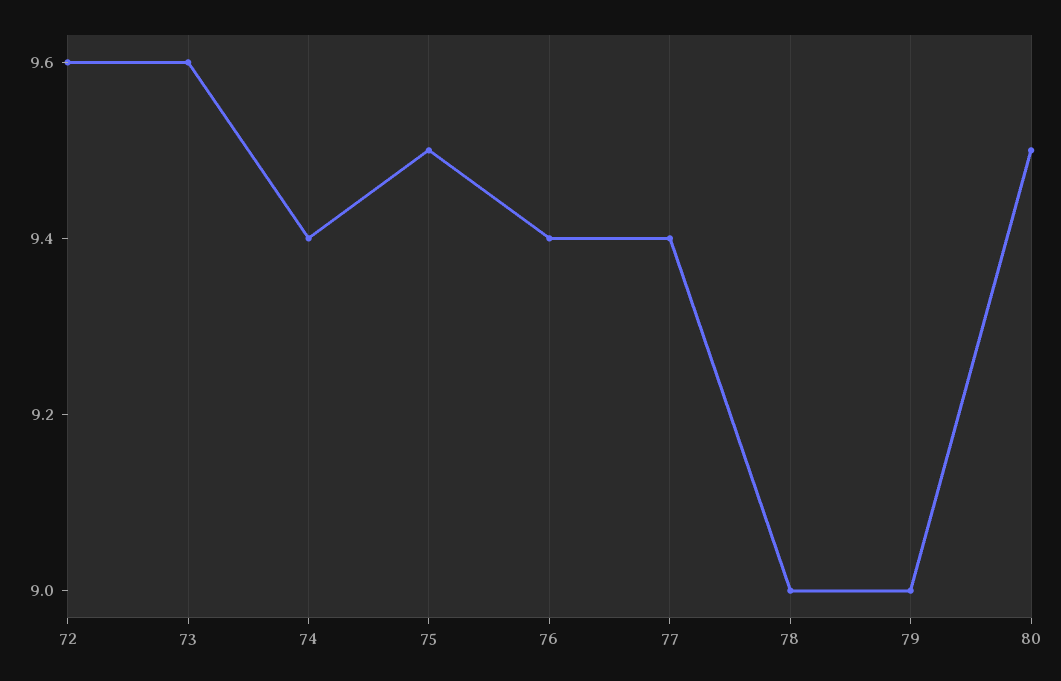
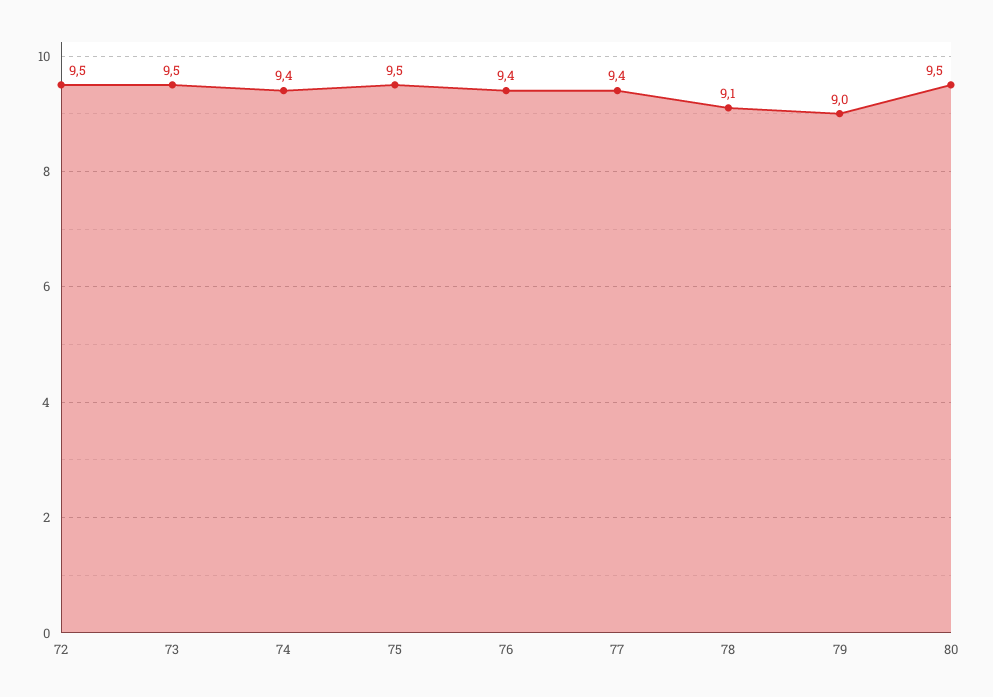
  {
-   "72": 9.6,
+   "72": 9.5,
-   "73": 9.6,
+   "73": 9.5,
    "74": 9.4,
    "75": 9.5,
    "76": 9.4,
    "77": 9.4,
-   "78": 9,
+   "78": 9.1,
    "79": 9,
    "80": 9.5
  }

